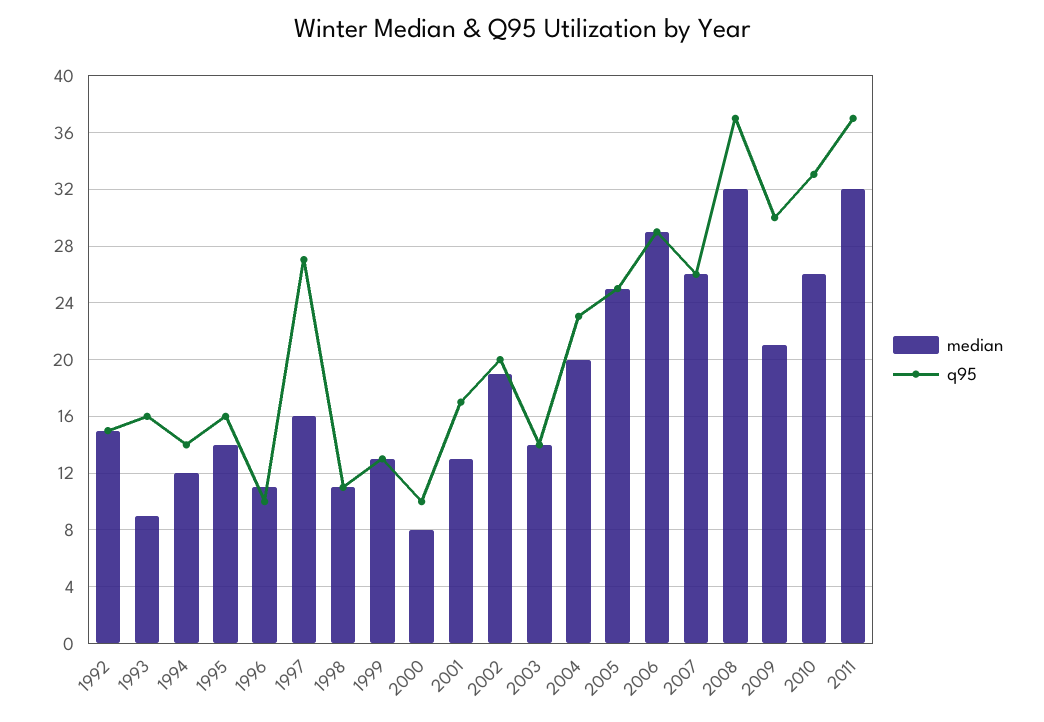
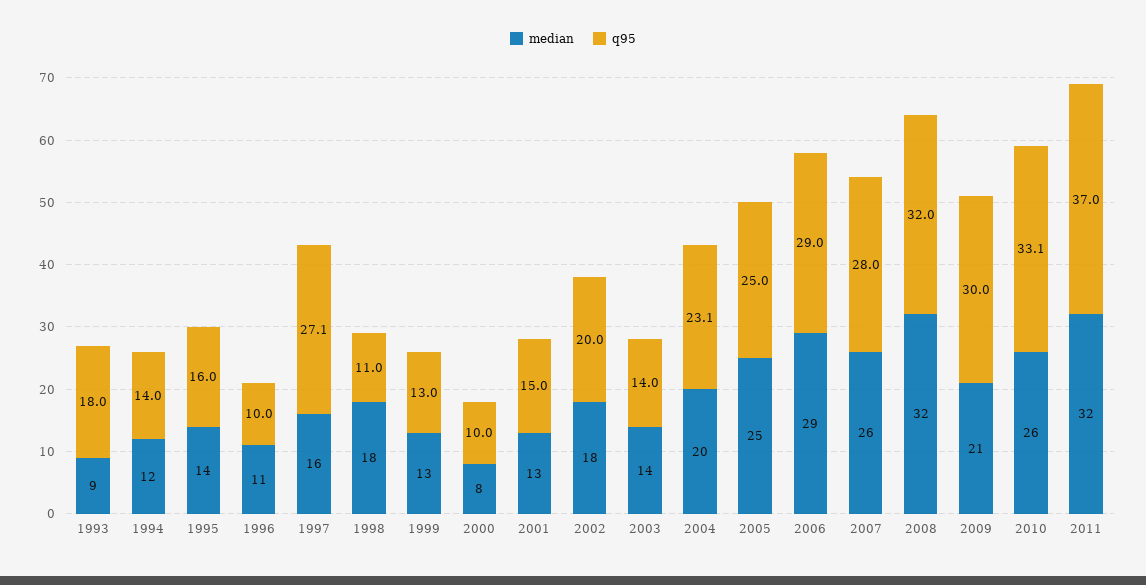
  {
    "median": {
-     "1992": 15,
      "1993": 9,
      "1994": 12,
      "1995": 14,
      "1996": 11,
      "1997": 16,
-     "1998": 11,
+     "1998": 18,
      "1999": 13,
      "2000": 8,
      "2001": 13,
-     "2002": 19,
+     "2002": 18,
      "2003": 14,
      "2004": 20,
      "2005": 25,
      "2006": 29,
      "2007": 26,
      "2008": 32,
      "2009": 21,
      "2010": 26,
      "2011": 32
    },
    "q95": {
-     "1992": 15,
-     "1993": 16,
+     "1993": 18,
      "1994": 14,
      "1995": 16,
      "1996": 10,
      "1997": 27.1,
      "1998": 11,
      "1999": 13,
      "2000": 10,
-     "2001": 17,
+     "2001": 15,
      "2002": 20,
      "2003": 14,
      "2004": 23.1,
      "2005": 25,
      "2006": 29,
-     "2007": 26,
+     "2007": 28,
-     "2008": 37,
+     "2008": 32,
      "2009": 30,
      "2010": 33.1,
      "2011": 37
    }
  }

